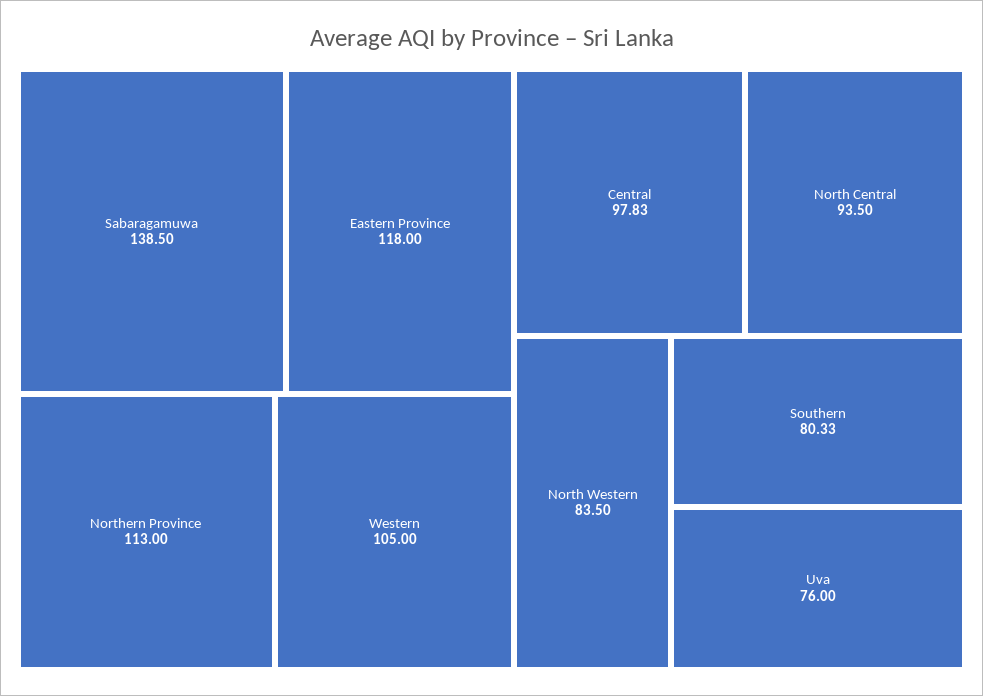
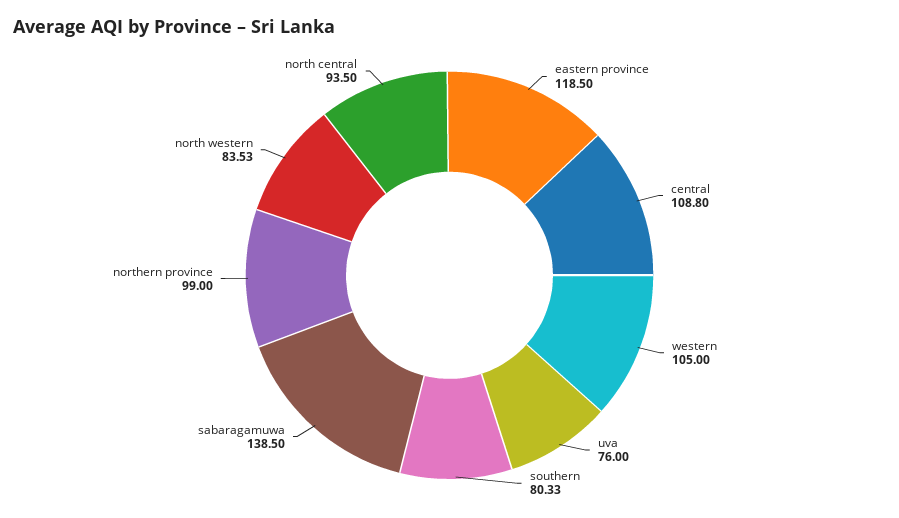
  {
    "Sabaragamuwa": 138.5,
-   "Eastern Province": 118,
+   "Eastern Province": 118.5,
-   "Northern Province": 113,
+   "Northern Province": 99,
    "Western": 105,
-   "Central": 97.83,
+   "Central": 108.8,
    "North Central": 93.5,
-   "North Western": 83.5,
+   "North Western": 83.53,
    "Southern": 80.33,
    "Uva": 76
  }

